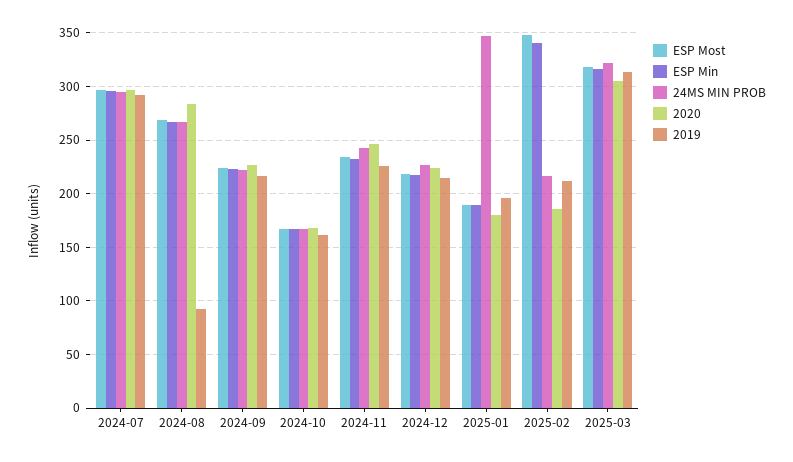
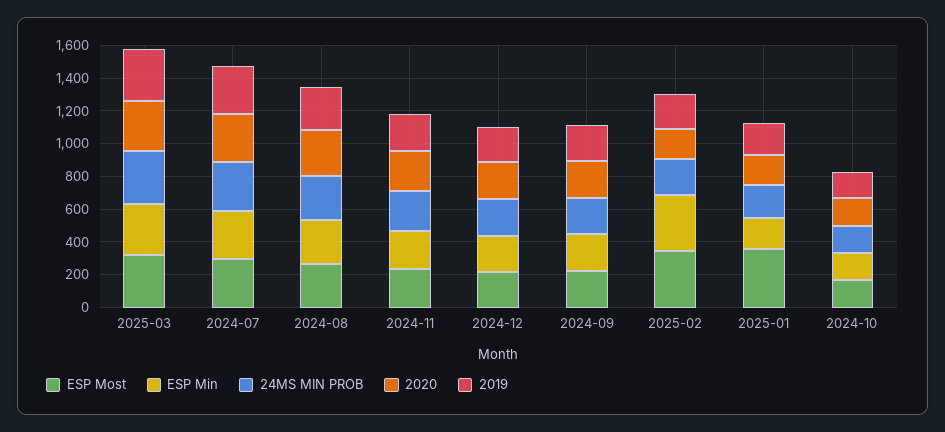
  {
    "ESP Most": {
      "2024-07": 300,
      "2024-08": 270,
      "2024-09": 220,
      "2024-10": 170,
      "2024-11": 230,
      "2024-12": 220,
-     "2025-01": 190,
+     "2025-01": 350,
      "2025-02": 350,
      "2025-03": 320
    },
    "ESP Min": {
      "2024-07": 300,
      "2024-08": 270,
      "2024-09": 220,
      "2024-10": 170,
      "2024-11": 230,
      "2024-12": 220,
      "2025-01": 190,
      "2025-02": 340,
      "2025-03": 320
    },
    "24MS MIN PROB": {
      "2024-07": 300,
      "2024-08": 270,
      "2024-09": 220,
      "2024-10": 170,
      "2024-11": 240,
      "2024-12": 230,
-     "2025-01": 350,
+     "2025-01": 200,
      "2025-02": 220,
      "2025-03": 320
    },
    "2020": {
      "2024-07": 300,
      "2024-08": 280,
      "2024-09": 230,
      "2024-10": 170,
      "2024-11": 250,
      "2024-12": 220,
      "2025-01": 180,
      "2025-02": 190,
      "2025-03": 300
    },
    "2019": {
      "2024-07": 290,
-     "2024-08": 90,
+     "2024-08": 250,
      "2024-09": 220,
      "2024-10": 160,
      "2024-11": 230,
      "2024-12": 210,
      "2025-01": 200,
      "2025-02": 210,
      "2025-03": 310
    }
  }

